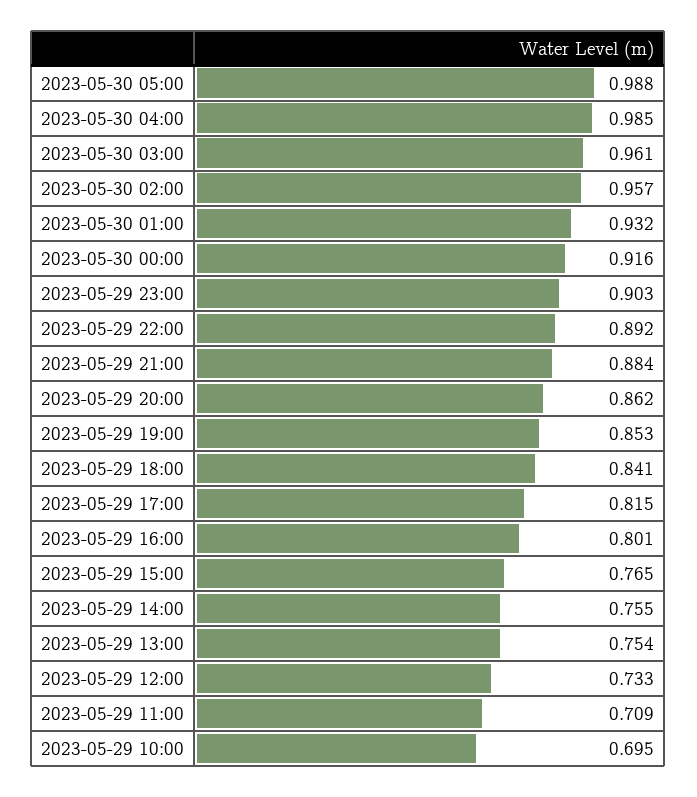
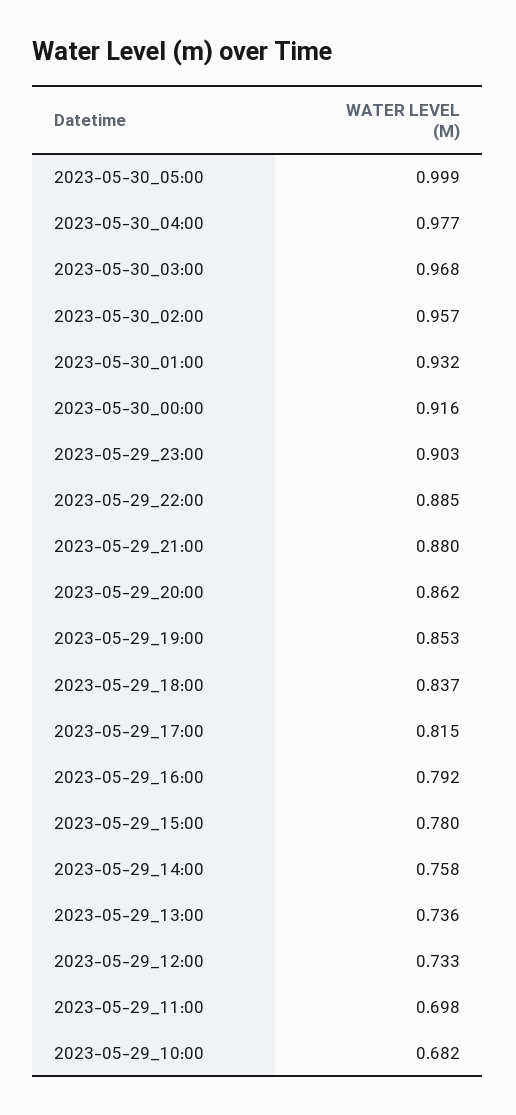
  {
-   "2023-05-30 05:00": 0.988,
+   "2023-05-30 05:00": 0.999,
-   "2023-05-30 04:00": 0.985,
+   "2023-05-30 04:00": 0.977,
-   "2023-05-30 03:00": 0.961,
+   "2023-05-30 03:00": 0.968,
    "2023-05-30 02:00": 0.957,
    "2023-05-30 01:00": 0.932,
    "2023-05-30 00:00": 0.916,
    "2023-05-29 23:00": 0.903,
-   "2023-05-29 22:00": 0.892,
+   "2023-05-29 22:00": 0.885,
-   "2023-05-29 21:00": 0.884,
+   "2023-05-29 21:00": 0.88,
    "2023-05-29 20:00": 0.862,
    "2023-05-29 19:00": 0.853,
-   "2023-05-29 18:00": 0.841,
+   "2023-05-29 18:00": 0.837,
    "2023-05-29 17:00": 0.815,
-   "2023-05-29 16:00": 0.801,
+   "2023-05-29 16:00": 0.792,
-   "2023-05-29 15:00": 0.765,
+   "2023-05-29 15:00": 0.78,
-   "2023-05-29 14:00": 0.755,
+   "2023-05-29 14:00": 0.758,
-   "2023-05-29 13:00": 0.754,
+   "2023-05-29 13:00": 0.736,
    "2023-05-29 12:00": 0.733,
-   "2023-05-29 11:00": 0.709,
+   "2023-05-29 11:00": 0.698,
-   "2023-05-29 10:00": 0.695
+   "2023-05-29 10:00": 0.682
  }

